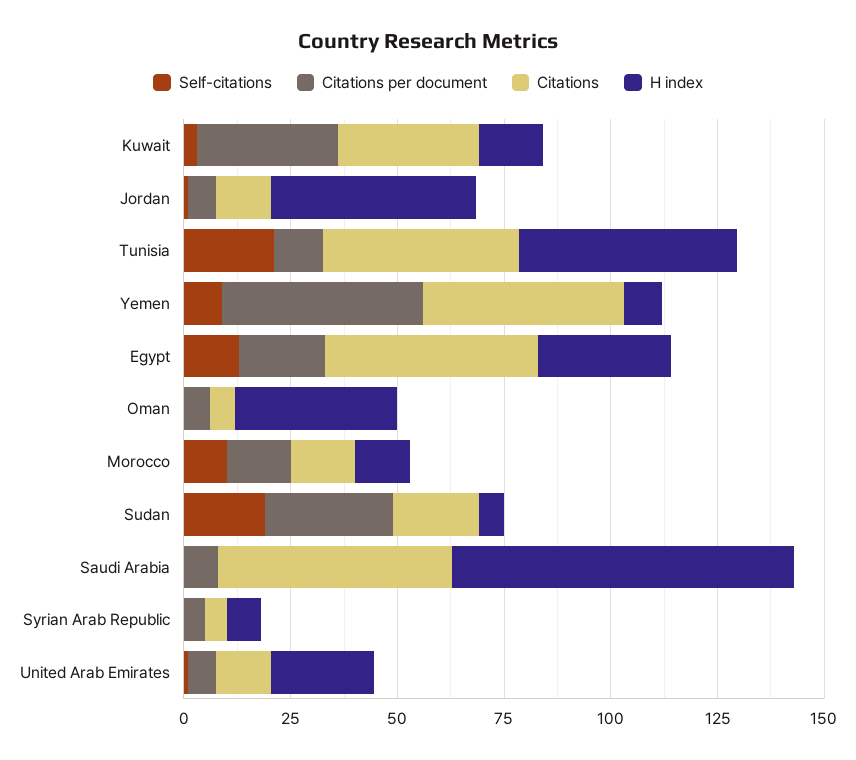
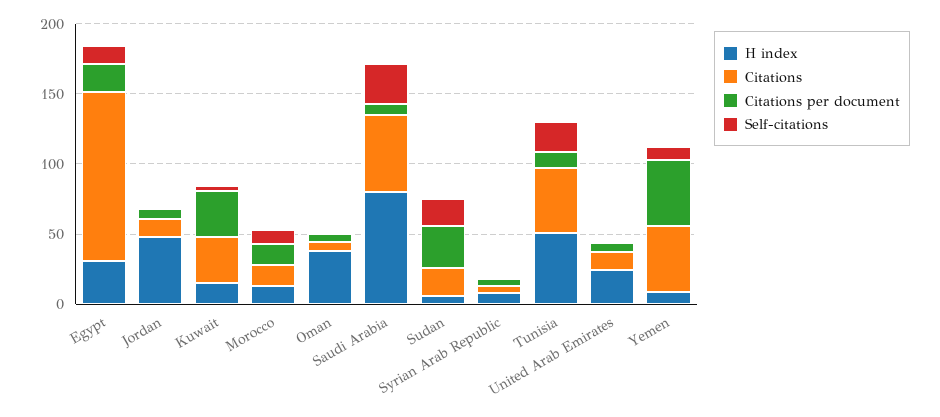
  {
    "Self-citations": {
      "Kuwait": 5,
      "Jordan": 0,
      "Tunisia": 20,
      "Yemen": 10,
      "Egypt": 15,
      "Oman": 0,
      "Morocco": 10,
      "Sudan": 20,
-     "Saudi Arabia": 0,
+     "Saudi Arabia": 30,
      "Syrian Arab Republic": 0,
      "United Arab Emirates": 0
    },
    "Citations per document": {
      "Kuwait": 35,
      "Jordan": 5,
      "Tunisia": 10,
      "Yemen": 45,
      "Egypt": 20,
      "Oman": 5,
      "Morocco": 15,
      "Sudan": 30,
      "Saudi Arabia": 10,
      "Syrian Arab Republic": 5,
      "United Arab Emirates": 5
    },
    "Citations": {
      "Kuwait": 35,
      "Jordan": 15,
      "Tunisia": 45,
      "Yemen": 45,
-     "Egypt": 50,
+     "Egypt": 120,
      "Oman": 5,
      "Morocco": 15,
      "Sudan": 20,
      "Saudi Arabia": 55,
      "Syrian Arab Republic": 5,
      "United Arab Emirates": 15
    },
    "H index": {
      "Kuwait": 15,
      "Jordan": 50,
      "Tunisia": 50,
      "Yemen": 10,
      "Egypt": 30,
      "Oman": 40,
      "Morocco": 15,
      "Sudan": 5,
      "Saudi Arabia": 80,
      "Syrian Arab Republic": 10,
      "United Arab Emirates": 25
    }
  }

